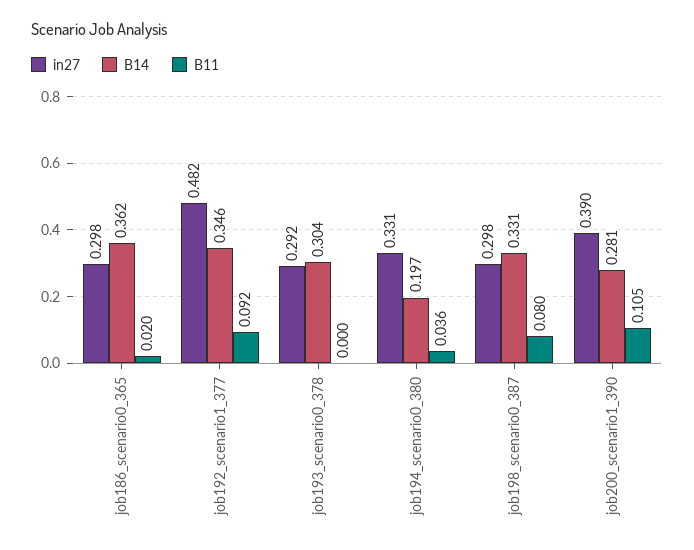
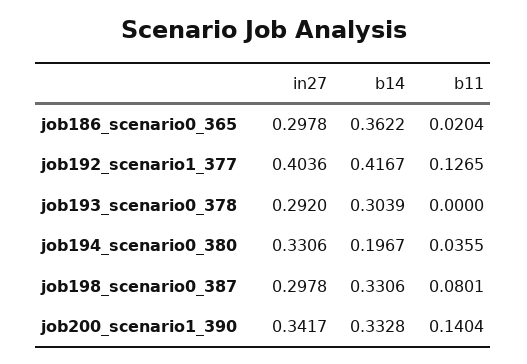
  {
    "in27": {
      "job186_scenario0_365": 0.2978,
-     "job192_scenario1_377": 0.482,
+     "job192_scenario1_377": 0.4036,
      "job193_scenario0_378": 0.292,
      "job194_scenario0_380": 0.3306,
      "job198_scenario0_387": 0.2978,
-     "job200_scenario1_390": 0.39
+     "job200_scenario1_390": 0.3417
    },
    "B14": {
      "job186_scenario0_365": 0.3622,
-     "job192_scenario1_377": 0.346,
+     "job192_scenario1_377": 0.4167,
      "job193_scenario0_378": 0.3039,
      "job194_scenario0_380": 0.1967,
      "job198_scenario0_387": 0.3306,
-     "job200_scenario1_390": 0.281
+     "job200_scenario1_390": 0.3328
    },
    "B11": {
      "job186_scenario0_365": 0.0204,
-     "job192_scenario1_377": 0.092,
+     "job192_scenario1_377": 0.1265,
      "job193_scenario0_378": 0,
      "job194_scenario0_380": 0.0355,
      "job198_scenario0_387": 0.0801,
-     "job200_scenario1_390": 0.105
+     "job200_scenario1_390": 0.1404
    }
  }

